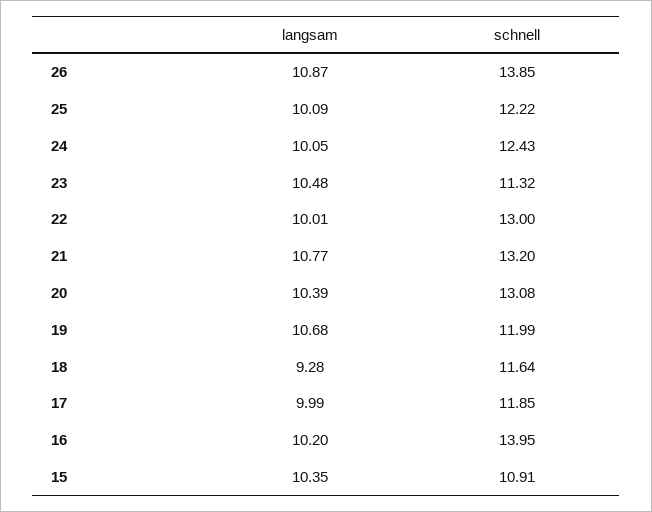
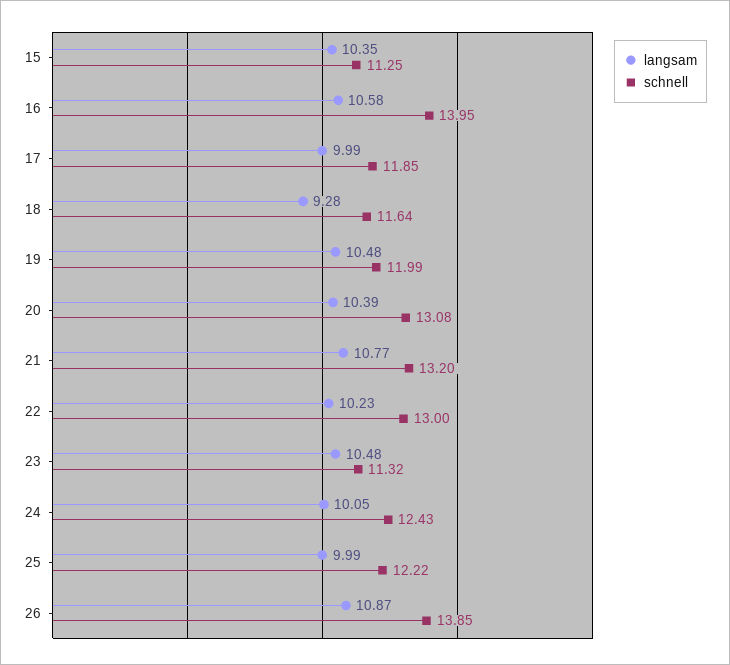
  {
    "langsam": {
      "26": 10.87,
-     "25": 10.09,
+     "25": 9.99,
      "24": 10.05,
      "23": 10.48,
-     "22": 10.01,
+     "22": 10.23,
      "21": 10.77,
      "20": 10.39,
-     "19": 10.68,
+     "19": 10.48,
      "18": 9.28,
      "17": 9.99,
-     "16": 10.2,
+     "16": 10.58,
      "15": 10.35
    },
    "schnell": {
      "26": 13.85,
      "25": 12.22,
      "24": 12.43,
      "23": 11.32,
      "22": 13,
      "21": 13.2,
      "20": 13.08,
      "19": 11.99,
      "18": 11.64,
      "17": 11.85,
      "16": 13.95,
-     "15": 10.91
+     "15": 11.25
    }
  }

